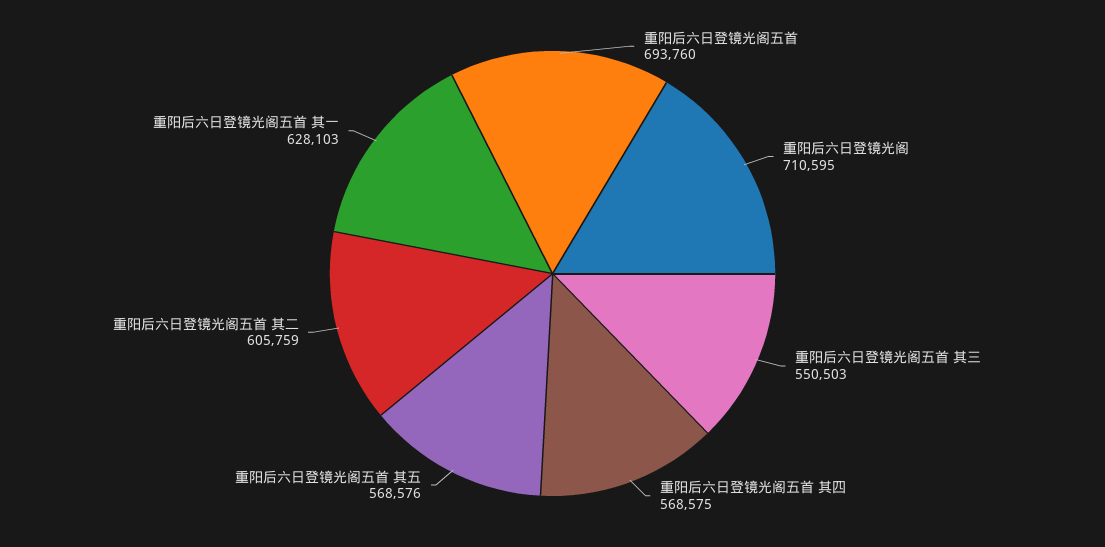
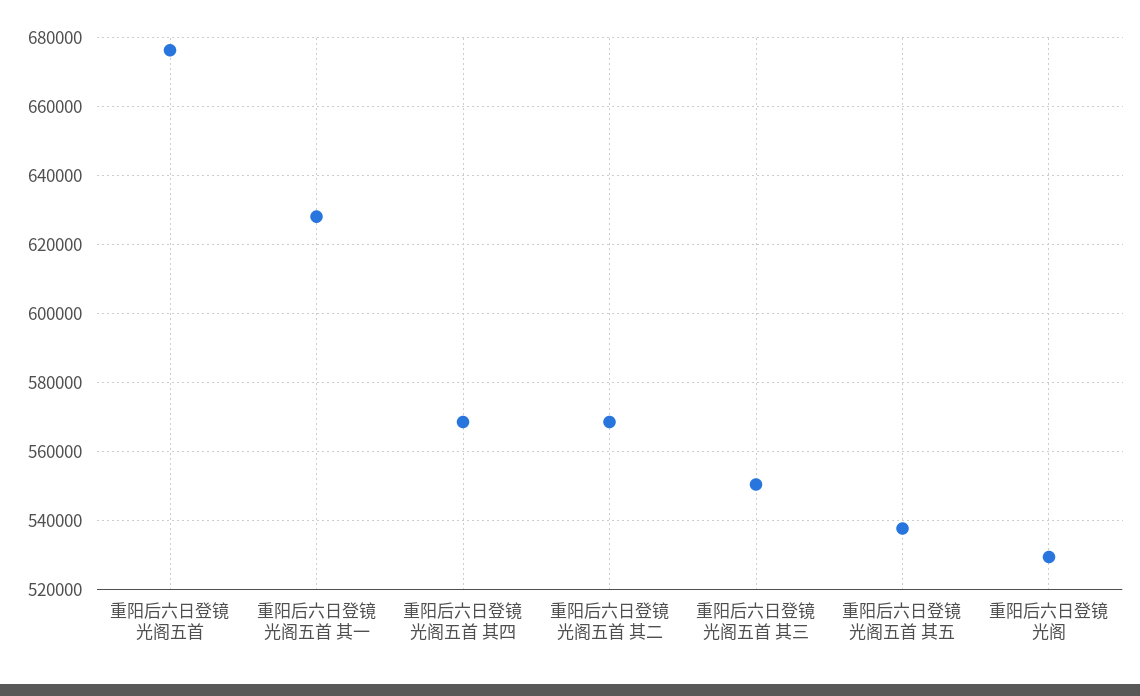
  {
-   "重阳后六日登镜光阁五首": 693760,
+   "重阳后六日登镜光阁五首": 676000,
-   "重阳后六日登镜光阁": 710595,
+   "重阳后六日登镜光阁": 530000,
    "重阳后六日登镜光阁五首 其三": 550503,
    "重阳后六日登镜光阁五首 其四": 568575,
-   "重阳后六日登镜光阁五首 其五": 568576,
+   "重阳后六日登镜光阁五首 其五": 538000,
-   "重阳后六日登镜光阁五首 其二": 605759,
+   "重阳后六日登镜光阁五首 其二": 568000,
    "重阳后六日登镜光阁五首 其一": 628103
  }

